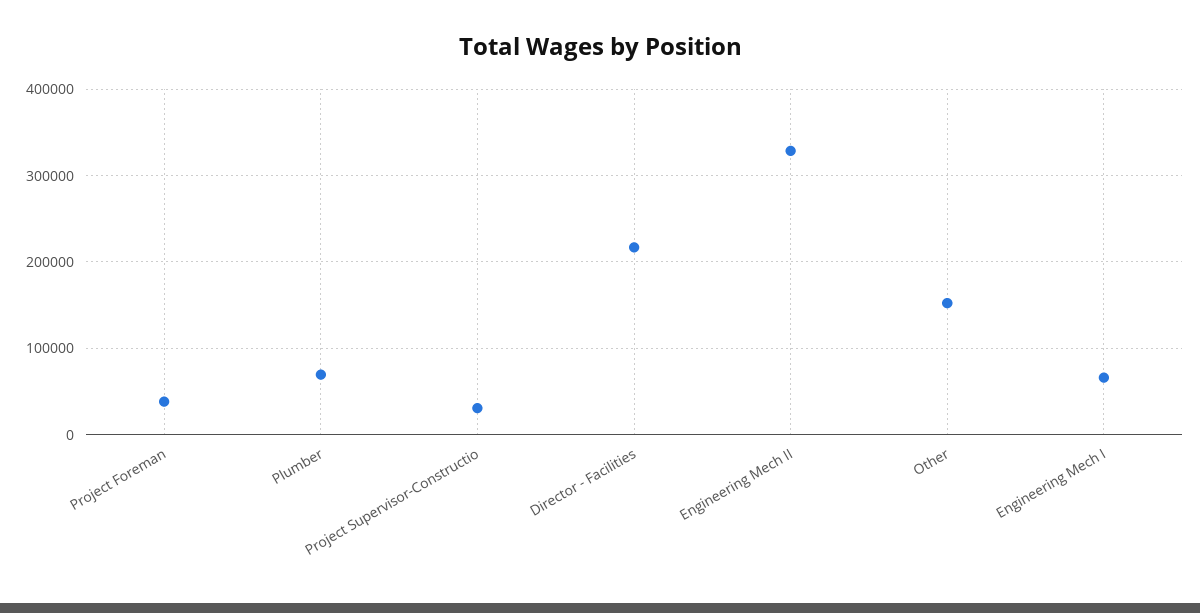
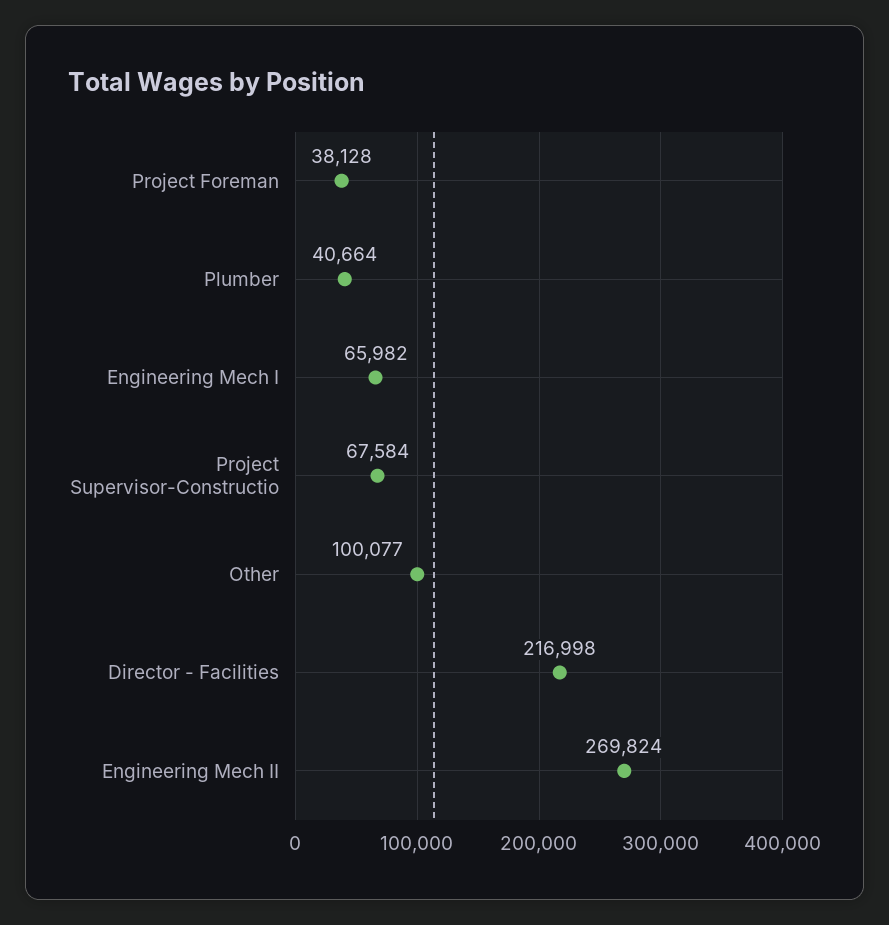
  {
    "Project Foreman": 38128,
-   "Plumber": 70000,
+   "Plumber": 40664,
-   "Project Supervisor-Constructio": 30000,
+   "Project Supervisor-Constructio": 67584,
    "Director - Facilities": 216998,
-   "Engineering Mech II": 330000,
+   "Engineering Mech II": 269824,
-   "Other": 150000,
+   "Other": 100077,
    "Engineering Mech I": 65982
  }

